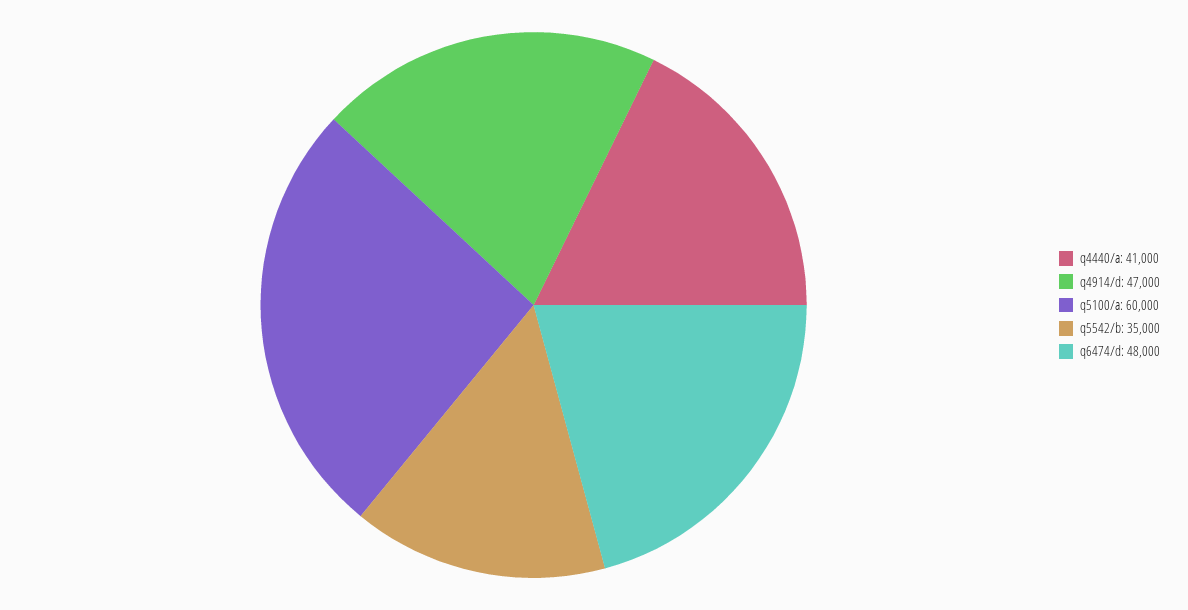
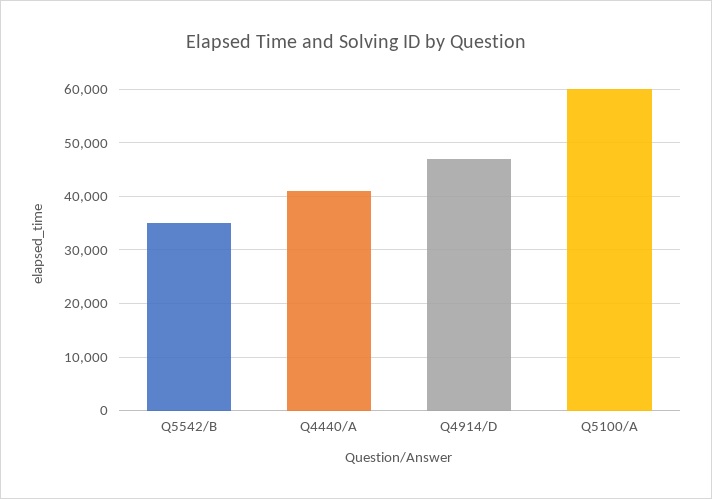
  {
    "q4440/a": 41000,
    "q4914/d": 47000,
    "q5100/a": 60000,
-   "q5542/b": 35000,
+   "q5542/b": 35000
-   "q6474/d": 48000
  }

